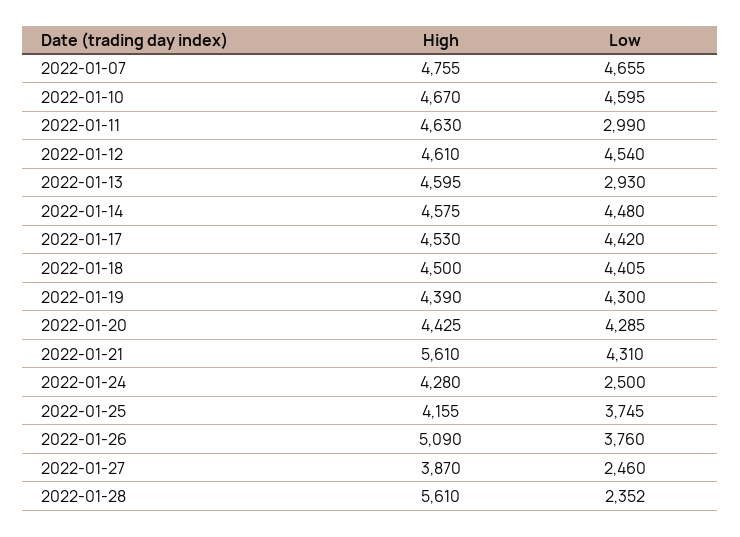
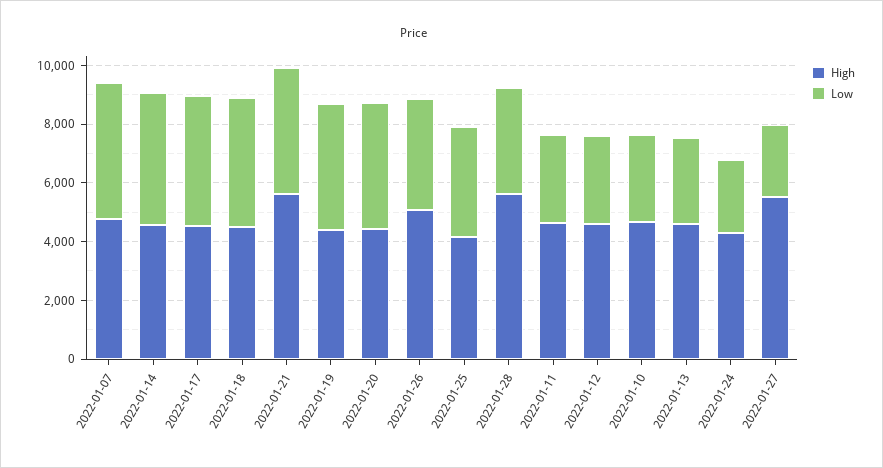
  {
    "High": {
      "2022-01-07": 4755,
      "2022-01-10": 4670,
      "2022-01-11": 4630,
      "2022-01-12": 4610,
      "2022-01-13": 4595,
      "2022-01-14": 4575,
      "2022-01-17": 4530,
      "2022-01-18": 4500,
      "2022-01-19": 4390,
      "2022-01-20": 4425,
      "2022-01-21": 5610,
      "2022-01-24": 4280,
      "2022-01-25": 4155,
      "2022-01-26": 5090,
-     "2022-01-27": 3870,
+     "2022-01-27": 5500,
      "2022-01-28": 5610
    },
    "Low": {
      "2022-01-07": 4655,
-     "2022-01-10": 4595,
+     "2022-01-10": 3000,
      "2022-01-11": 2990,
-     "2022-01-12": 4540,
+     "2022-01-12": 3000,
      "2022-01-13": 2930,
      "2022-01-14": 4480,
      "2022-01-17": 4420,
      "2022-01-18": 4405,
      "2022-01-19": 4300,
      "2022-01-20": 4285,
      "2022-01-21": 4310,
      "2022-01-24": 2500,
      "2022-01-25": 3745,
      "2022-01-26": 3760,
      "2022-01-27": 2460,
-     "2022-01-28": 2352
+     "2022-01-28": 3500
    }
  }

